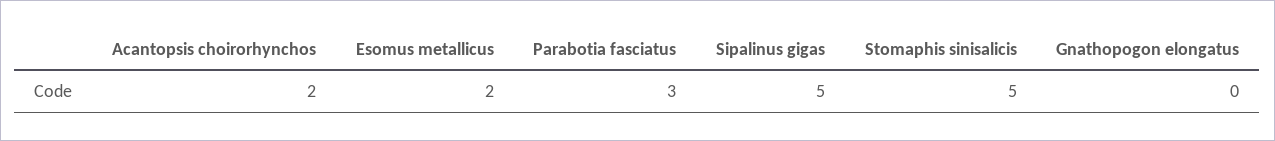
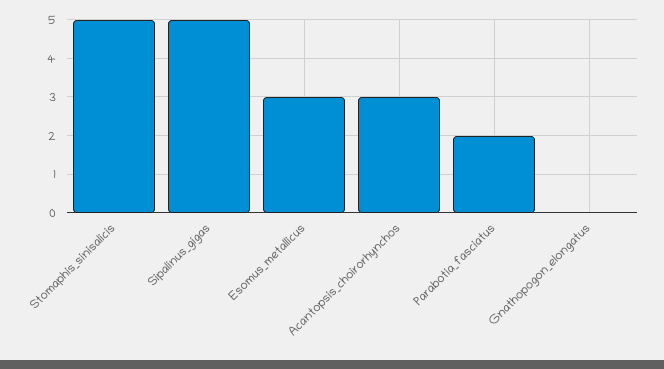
  {
-   "Acantopsis choirorhynchos": 2,
+   "Acantopsis choirorhynchos": 3,
-   "Esomus metallicus": 2,
+   "Esomus metallicus": 3,
-   "Parabotia fasciatus": 3,
+   "Parabotia fasciatus": 2,
    "Sipalinus gigas": 5,
    "Stomaphis sinisalicis": 5,
    "Gnathopogon elongatus": 0
  }

